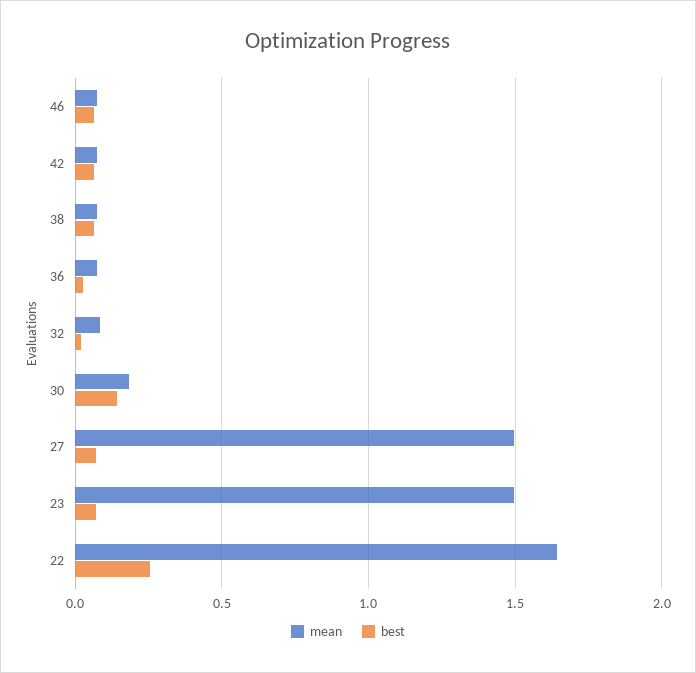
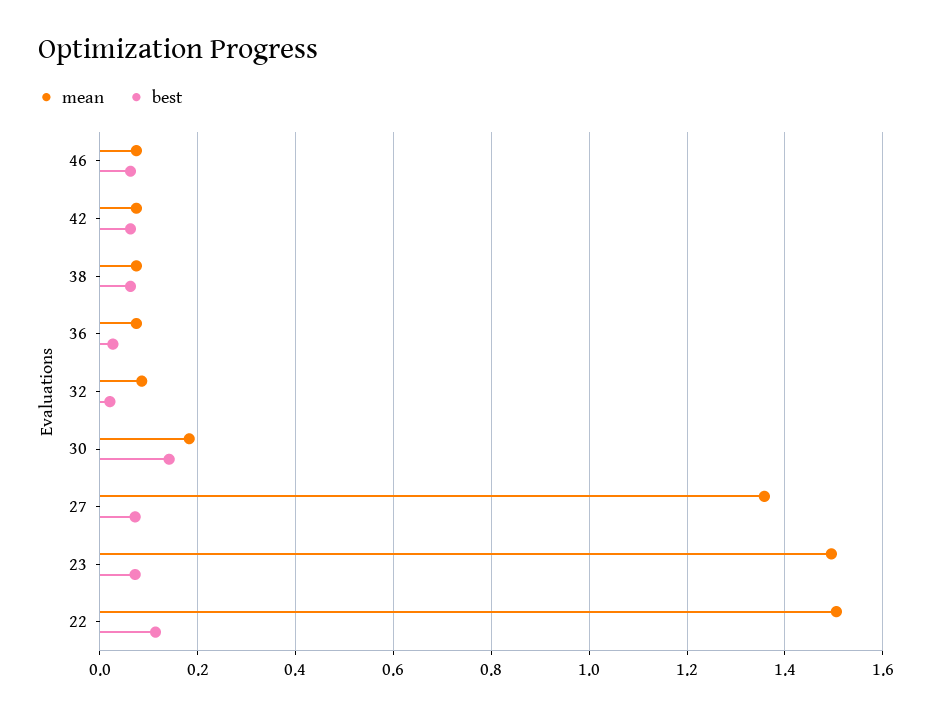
  {
    "mean": {
      "46": 0.08,
      "42": 0.08,
      "38": 0.08,
      "36": 0.08,
      "32": 0.08,
      "30": 0.18,
-     "27": 1.5,
+     "27": 1.36,
      "23": 1.5,
-     "22": 1.65
+     "22": 1.5
    },
    "best": {
      "46": 0.06,
      "42": 0.06,
      "38": 0.06,
      "36": 0.02,
      "32": 0.02,
      "30": 0.14,
      "27": 0.08,
      "23": 0.08,
-     "22": 0.25
+     "22": 0.12
    }
  }

